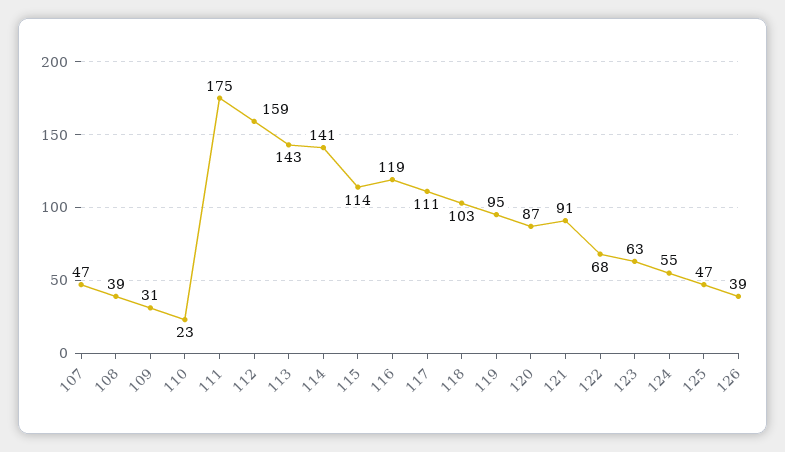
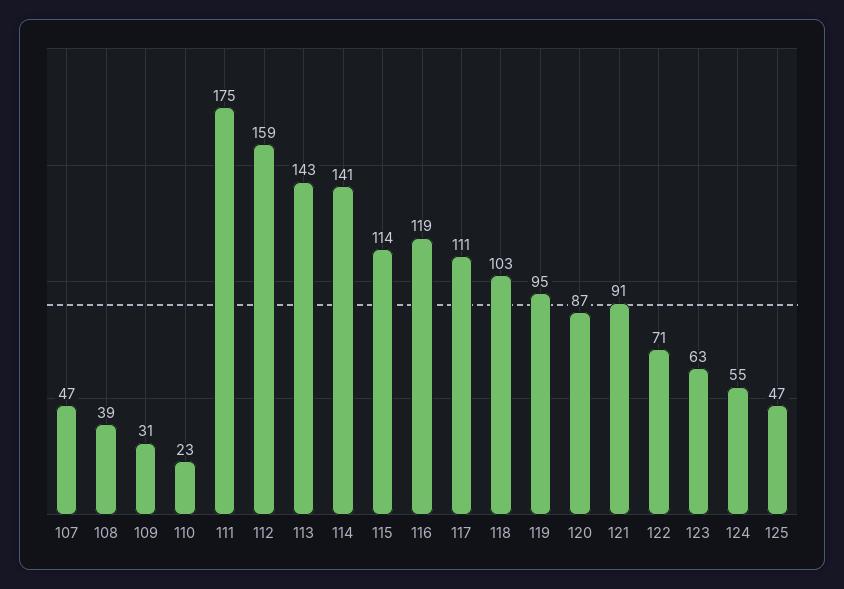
  {
    "107": 47,
    "108": 39,
    "109": 31,
    "110": 23,
    "111": 175,
    "112": 159,
    "113": 143,
    "114": 141,
    "115": 114,
    "116": 119,
    "117": 111,
    "118": 103,
    "119": 95,
    "120": 87,
    "121": 91,
-   "122": 68,
+   "122": 71,
    "123": 63,
    "124": 55,
-   "125": 47,
+   "125": 47
-   "126": 39
  }

